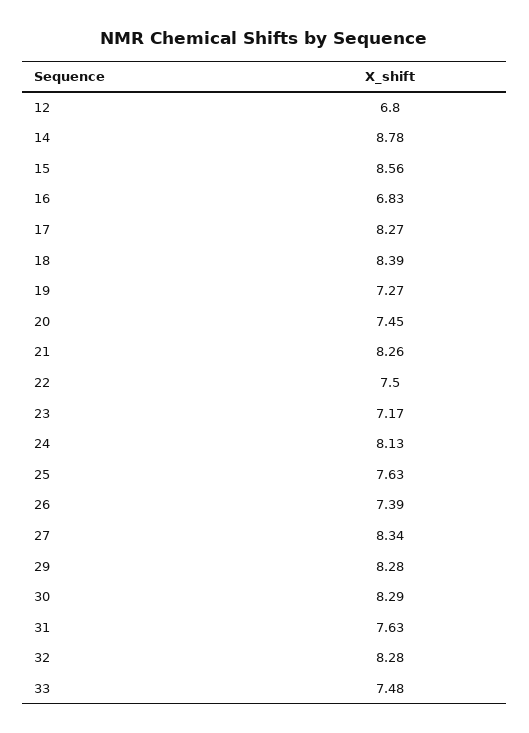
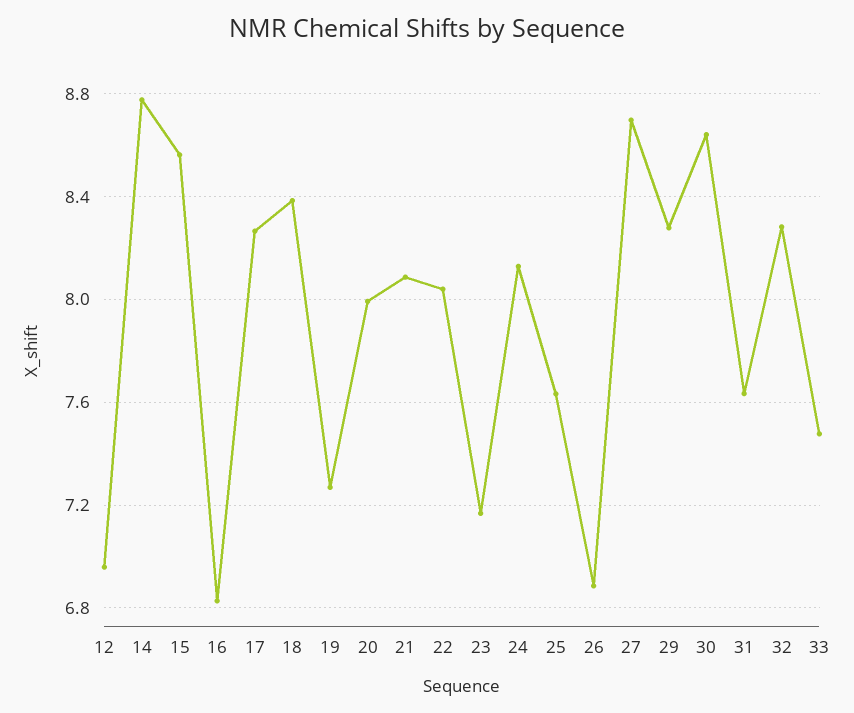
  {
-   "12": 6.8,
+   "12": 6.95,
    "14": 8.78,
    "15": 8.56,
    "16": 6.83,
    "17": 8.27,
    "18": 8.39,
    "19": 7.27,
-   "20": 7.45,
+   "20": 8,
-   "21": 8.26,
+   "21": 8.1,
-   "22": 7.5,
+   "22": 8.05,
    "23": 7.17,
    "24": 8.13,
    "25": 7.63,
-   "26": 7.39,
+   "26": 6.9,
-   "27": 8.34,
+   "27": 8.7,
    "29": 8.28,
-   "30": 8.29,
+   "30": 8.65,
    "31": 7.63,
    "32": 8.28,
    "33": 7.48
  }

